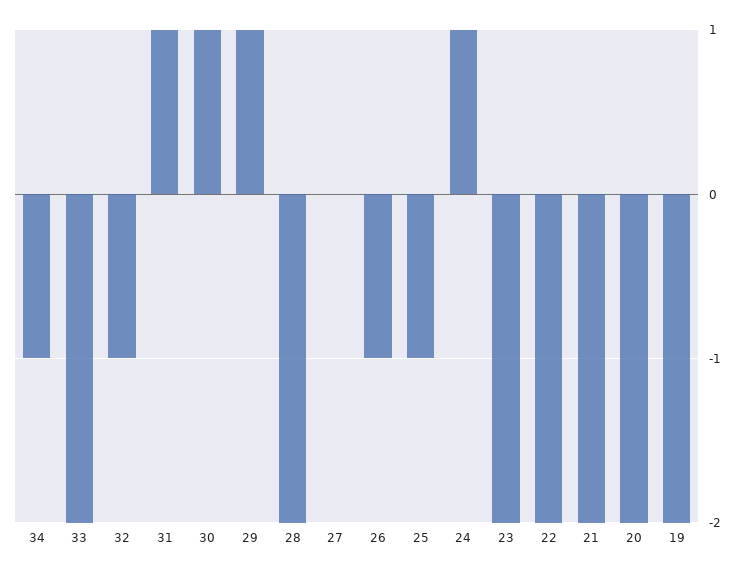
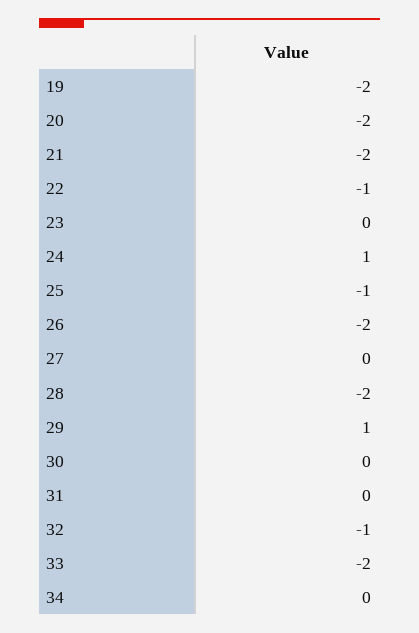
  {
-   "34": -1,
+   "34": 0,
    "33": -2,
    "32": -1,
-   "31": 1,
+   "31": 0,
-   "30": 1,
+   "30": 0,
    "29": 1,
    "28": -2,
    "27": 0,
-   "26": -1,
+   "26": -2,
    "25": -1,
    "24": 1,
-   "23": -2,
+   "23": 0,
-   "22": -2,
+   "22": -1,
    "21": -2,
    "20": -2,
    "19": -2
  }

